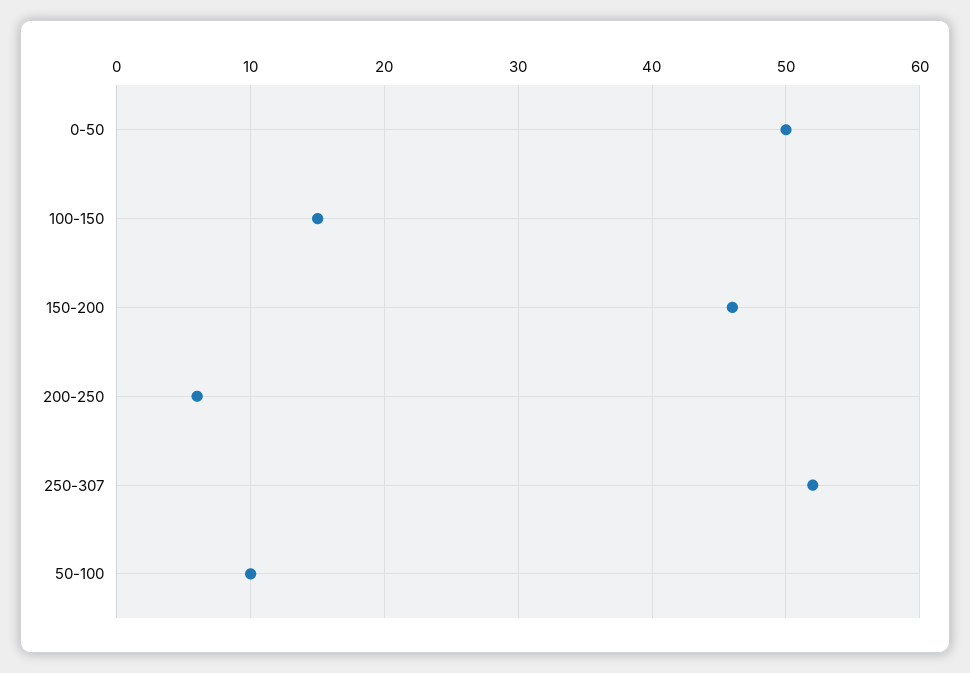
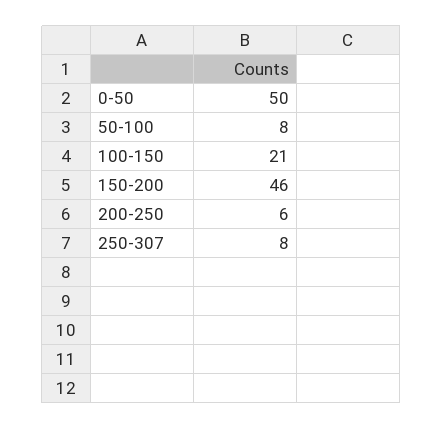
  {
    "0-50": 50,
-   "100-150": 15,
+   "100-150": 21,
    "150-200": 46,
    "200-250": 6,
-   "250-307": 52,
+   "250-307": 8,
-   "50-100": 10
+   "50-100": 8
  }

